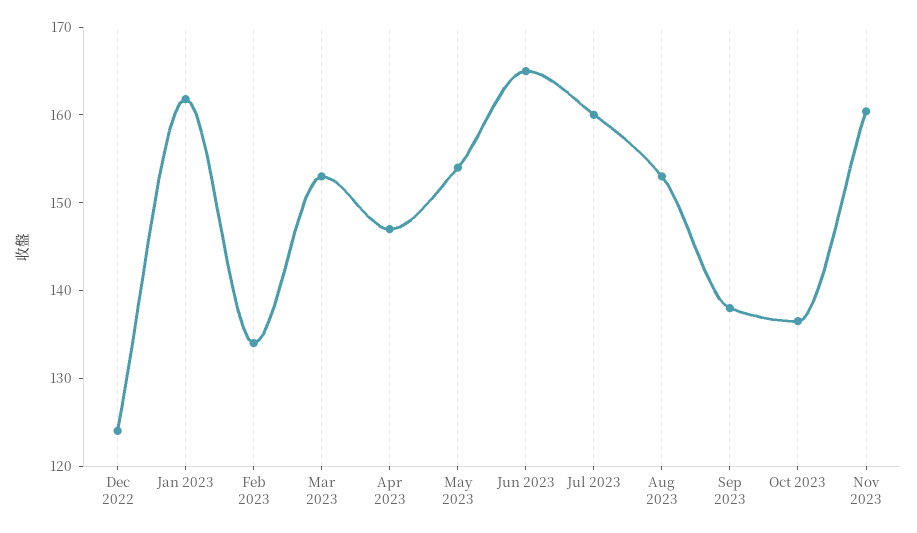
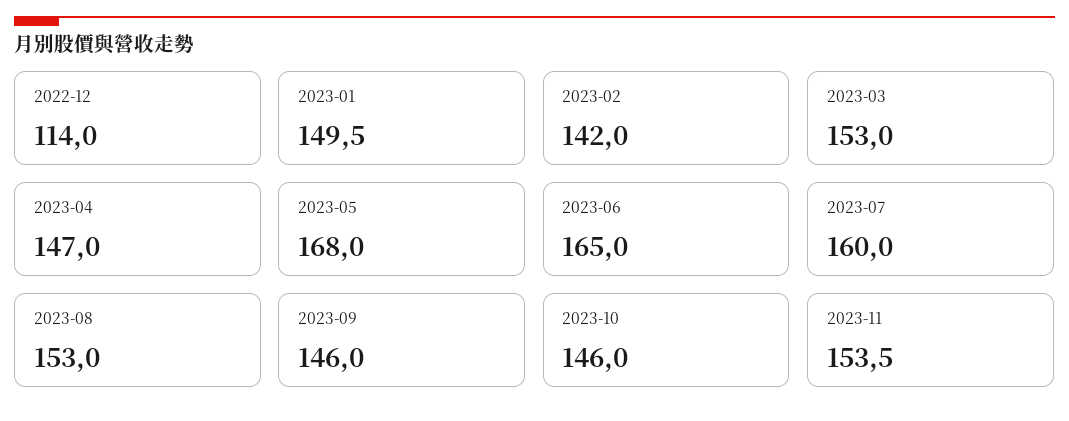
  {
-   "Dec 2022": 124,
+   "Dec 2022": 114,
-   "Jan 2023": 162,
+   "Jan 2023": 149.5,
-   "Feb 2023": 134,
+   "Feb 2023": 142,
    "Mar 2023": 153,
    "Apr 2023": 147,
-   "May 2023": 154,
+   "May 2023": 168,
    "Jun 2023": 165,
    "Jul 2023": 160,
    "Aug 2023": 153,
-   "Sep 2023": 138,
+   "Sep 2023": 146,
-   "Oct 2023": 136,
+   "Oct 2023": 146,
-   "Nov 2023": 160
+   "Nov 2023": 153.5
  }

